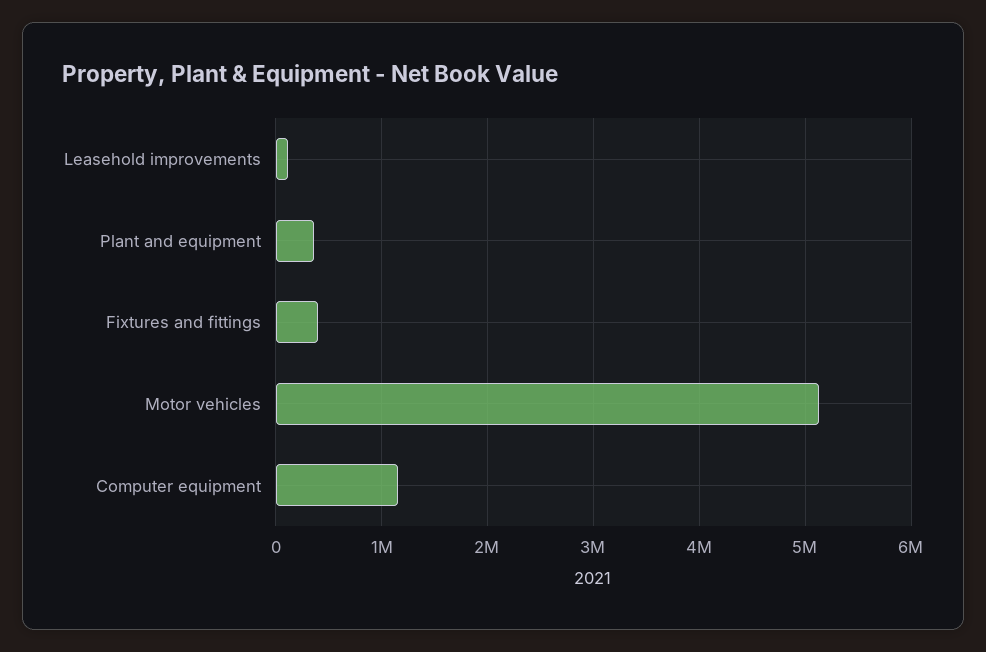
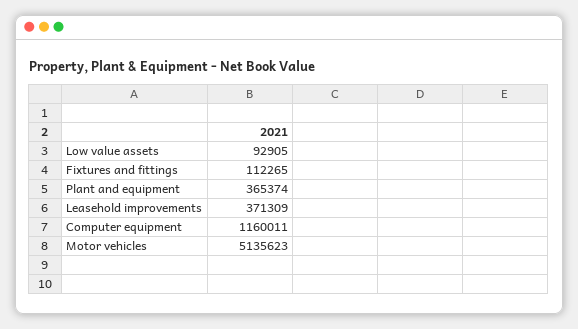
  {
-   "Leasehold improvements": 100000,
+   "Leasehold improvements": 371309,
    "Plant and equipment": 365374,
-   "Fixtures and fittings": 400000,
+   "Fixtures and fittings": 112265,
    "Motor vehicles": 5135623,
-   "Computer equipment": 1160011
+   "Computer equipment": 1160011,
+   "Low value assets": 92905
  }

